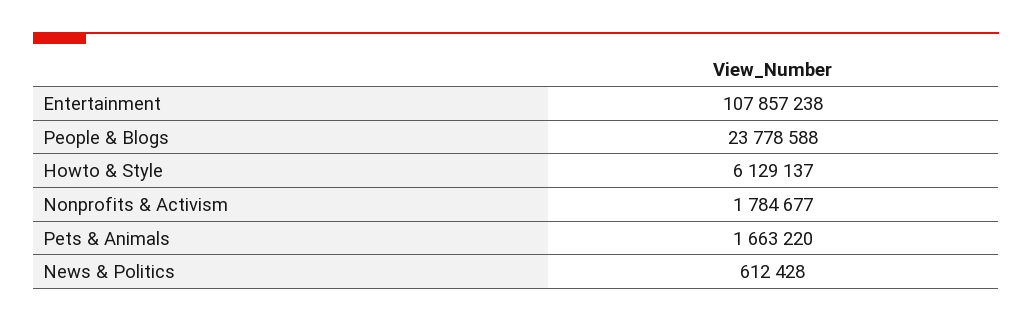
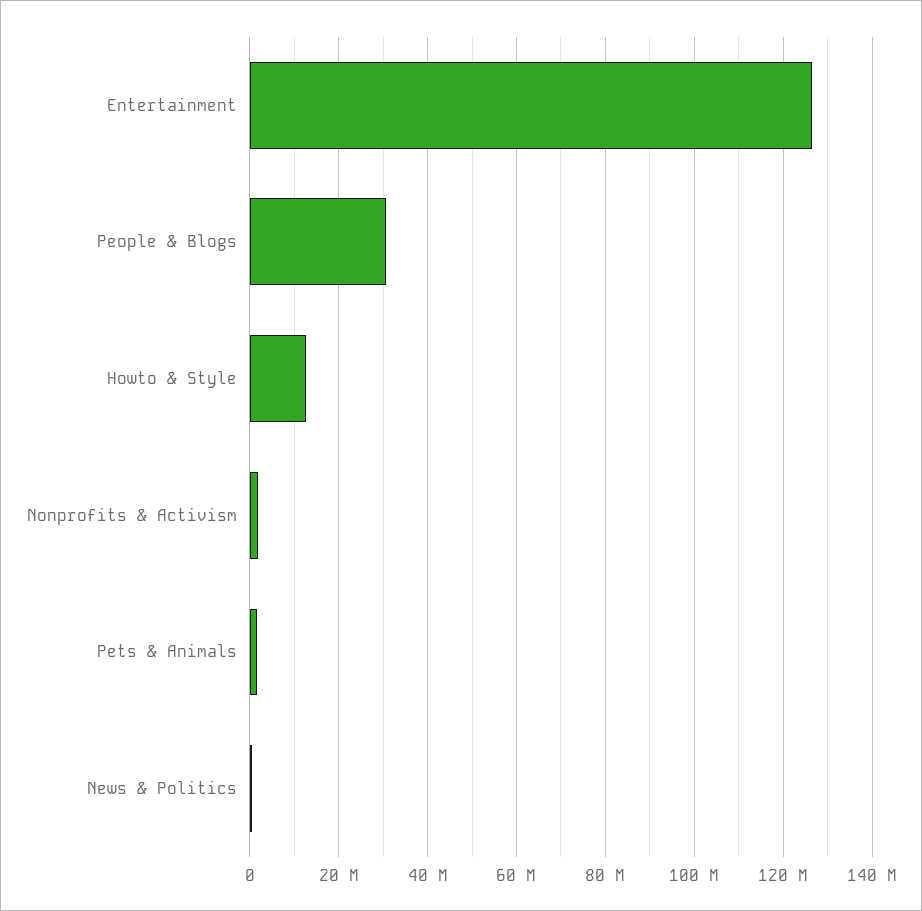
  {
-   "Entertainment": 107857238,
+   "Entertainment": 126000000,
-   "People & Blogs": 23778588,
+   "People & Blogs": 30000000,
-   "Howto & Style": 6129137,
+   "Howto & Style": 12000000,
    "Nonprofits & Activism": 1784677,
    "Pets & Animals": 1663220,
    "News & Politics": 612428
  }

